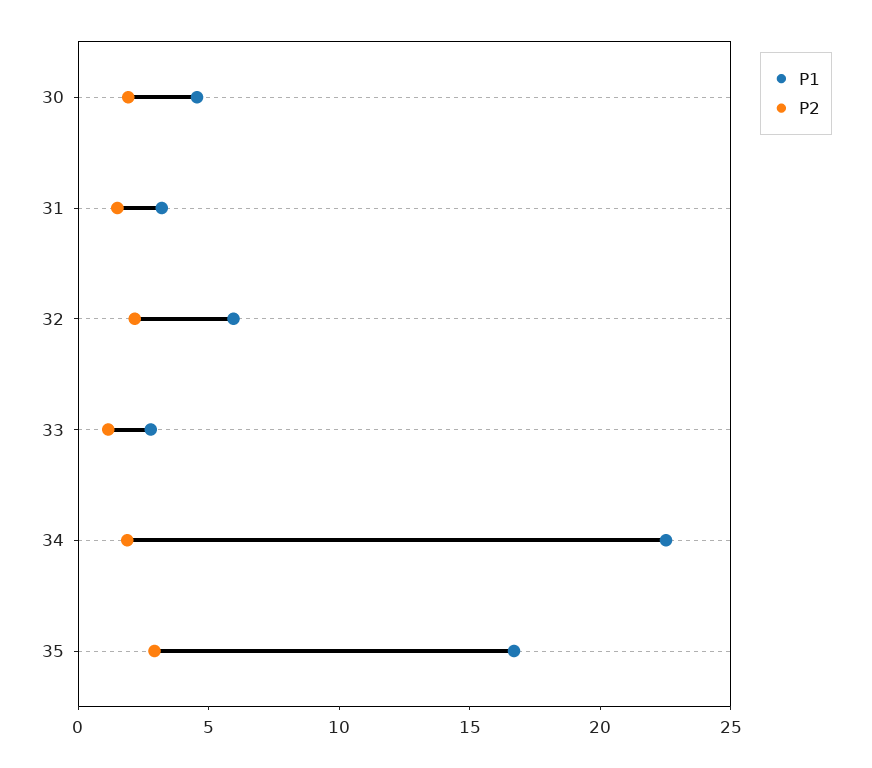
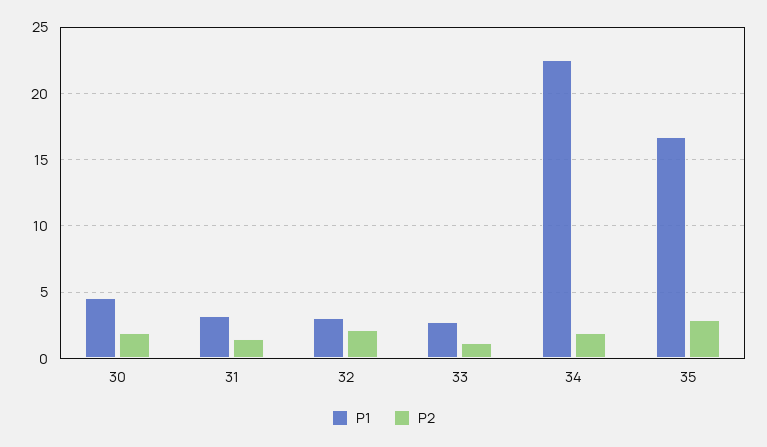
  {
    "P1": {
      "30": 4.5,
      "31": 3,
-     "32": 6,
+     "32": 3,
      "33": 3,
      "34": 22.5,
      "35": 16.5
    },
    "P2": {
      "30": 2,
      "31": 1.5,
      "32": 2,
      "33": 1,
      "34": 2,
      "35": 3
    }
  }

